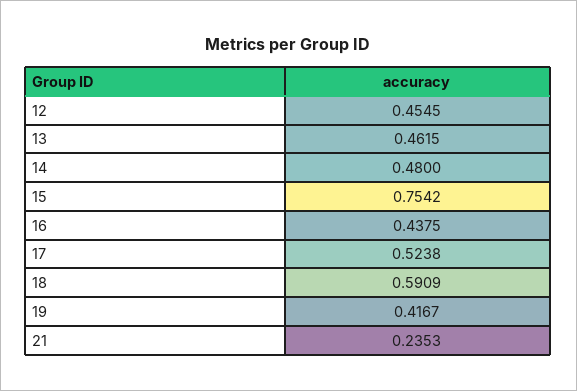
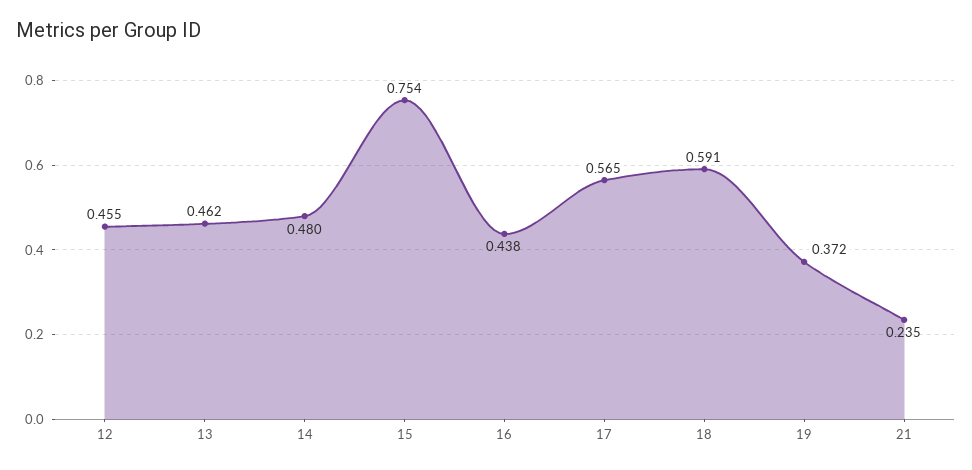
  {
    "12": 0.4545,
    "13": 0.4615,
    "14": 0.48,
    "15": 0.7542,
    "16": 0.4375,
-   "17": 0.5238,
+   "17": 0.565,
    "18": 0.5909,
-   "19": 0.4167,
+   "19": 0.372,
    "21": 0.2353
  }

